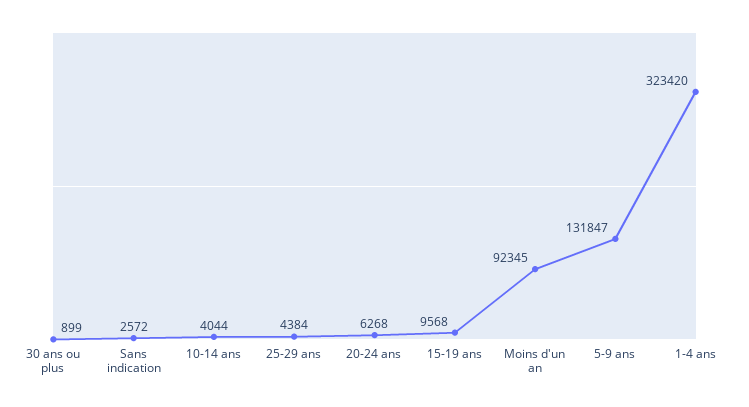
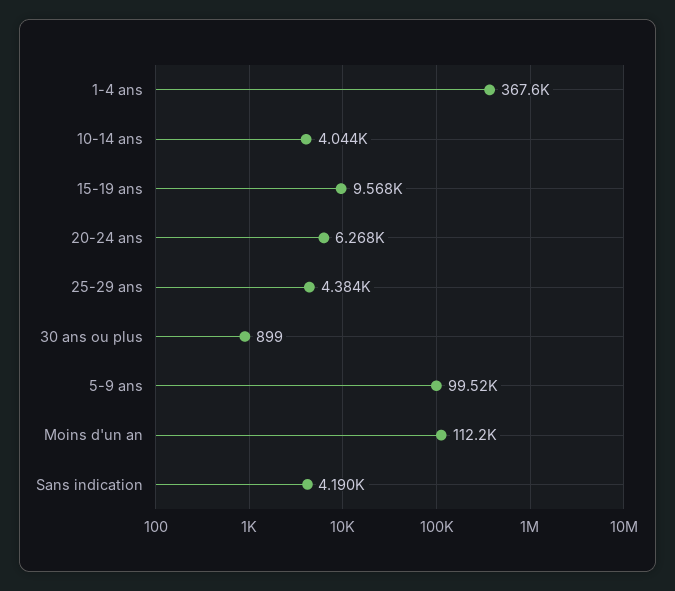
  {
    "30 ans ou plus": 899,
-   "Sans indication": 2572,
+   "Sans indication": 4190,
    "10-14 ans": 4044,
    "25-29 ans": 4384,
    "20-24 ans": 6268,
    "15-19 ans": 9568,
-   "Moins d'un an": 92345,
+   "Moins d'un an": 112200,
-   "5-9 ans": 131847,
+   "5-9 ans": 99520,
-   "1-4 ans": 323420
+   "1-4 ans": 367600
  }

